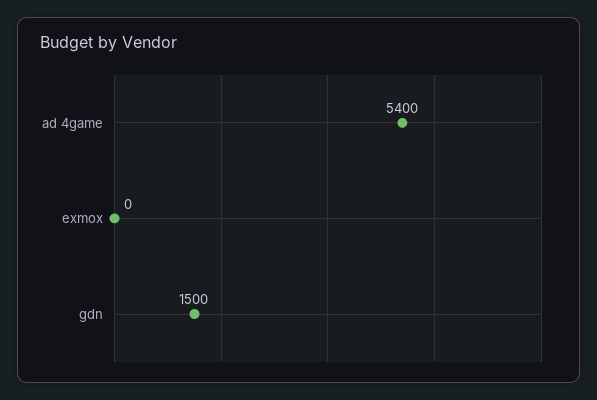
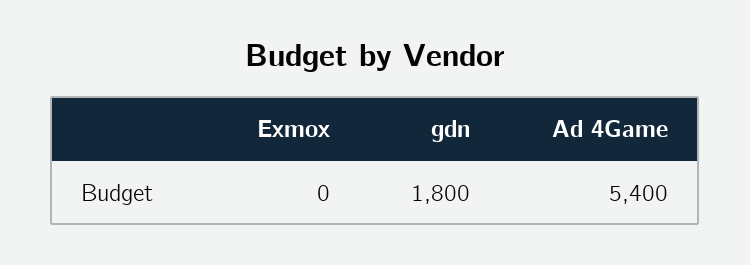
  {
    "ad 4game": 5400,
    "exmox": 0,
-   "gdn": 1500
+   "gdn": 1800
  }

